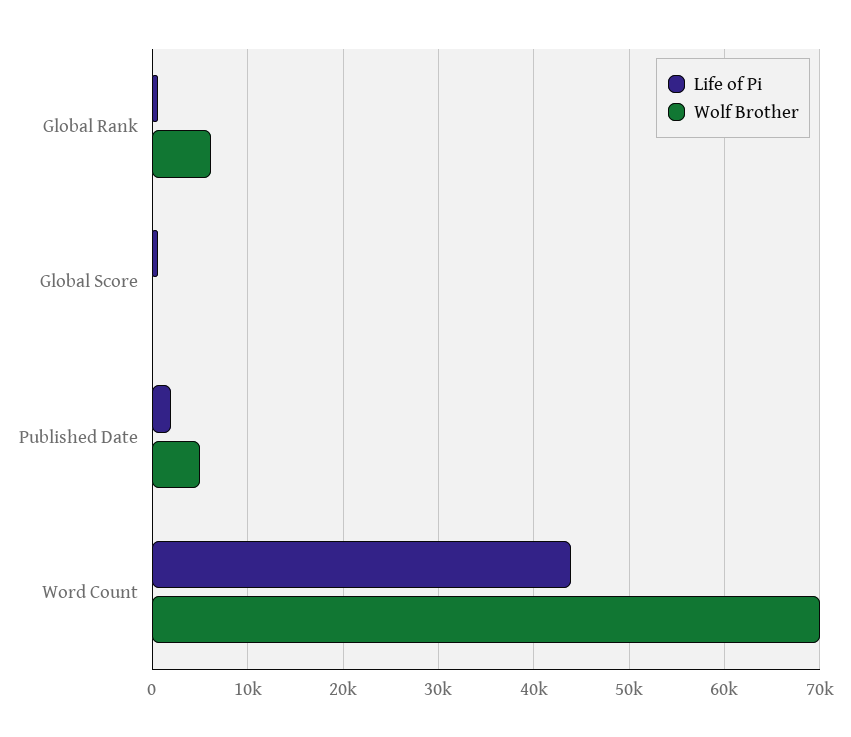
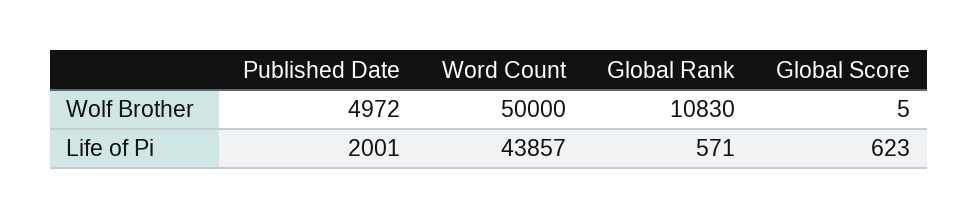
  {
    "Life of Pi": {
      "Global Rank": 571,
      "Global Score": 623,
      "Published Date": 2001,
      "Word Count": 43857
    },
    "Wolf Brother": {
-     "Global Rank": 6000,
+     "Global Rank": 10830,
      "Global Score": 5,
      "Published Date": 4972,
-     "Word Count": 70000
+     "Word Count": 50000
    }
  }

